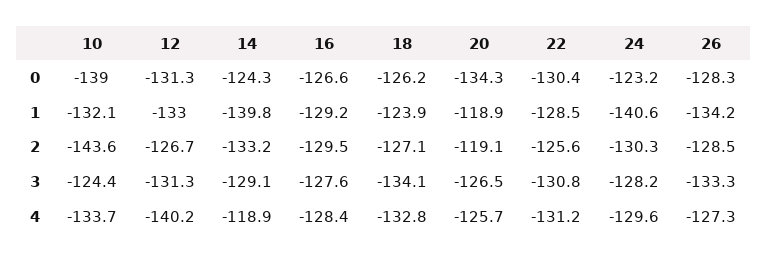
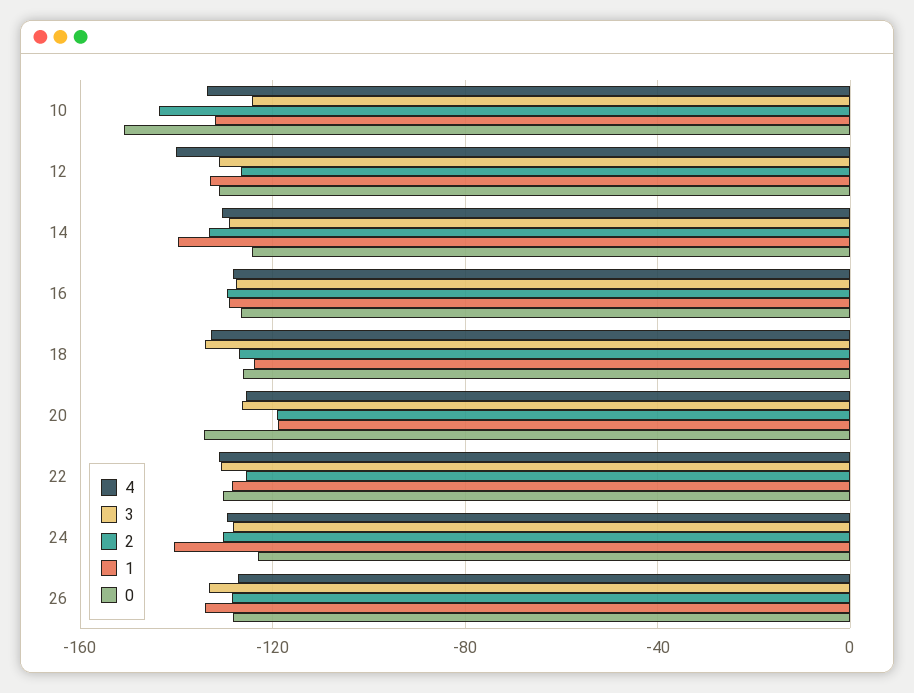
  {
    "0": {
-     "10": -139,
+     "10": -150,
      "12": -131.3,
      "14": -124.3,
      "16": -126.6,
      "18": -126.2,
      "20": -134.3,
      "22": -130.4,
      "24": -123.2,
      "26": -128.3
    },
    "1": {
      "10": -132.1,
      "12": -133,
      "14": -139.8,
      "16": -129.2,
      "18": -123.9,
      "20": -118.9,
      "22": -128.5,
      "24": -140.6,
      "26": -134.2
    },
    "2": {
      "10": -143.6,
      "12": -126.7,
      "14": -133.2,
      "16": -129.5,
      "18": -127.1,
      "20": -119.1,
      "22": -125.6,
      "24": -130.3,
      "26": -128.5
    },
    "3": {
      "10": -124.4,
      "12": -131.3,
      "14": -129.1,
      "16": -127.6,
      "18": -134.1,
      "20": -126.5,
      "22": -130.8,
      "24": -128.2,
      "26": -133.3
    },
    "4": {
      "10": -133.7,
      "12": -140.2,
-     "14": -118.9,
+     "14": -130,
      "16": -128.4,
      "18": -132.8,
      "20": -125.7,
      "22": -131.2,
      "24": -129.6,
      "26": -127.3
    }
  }

